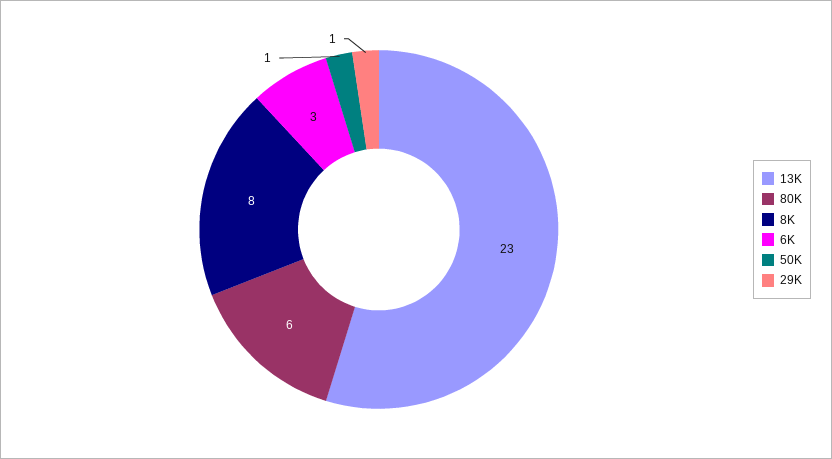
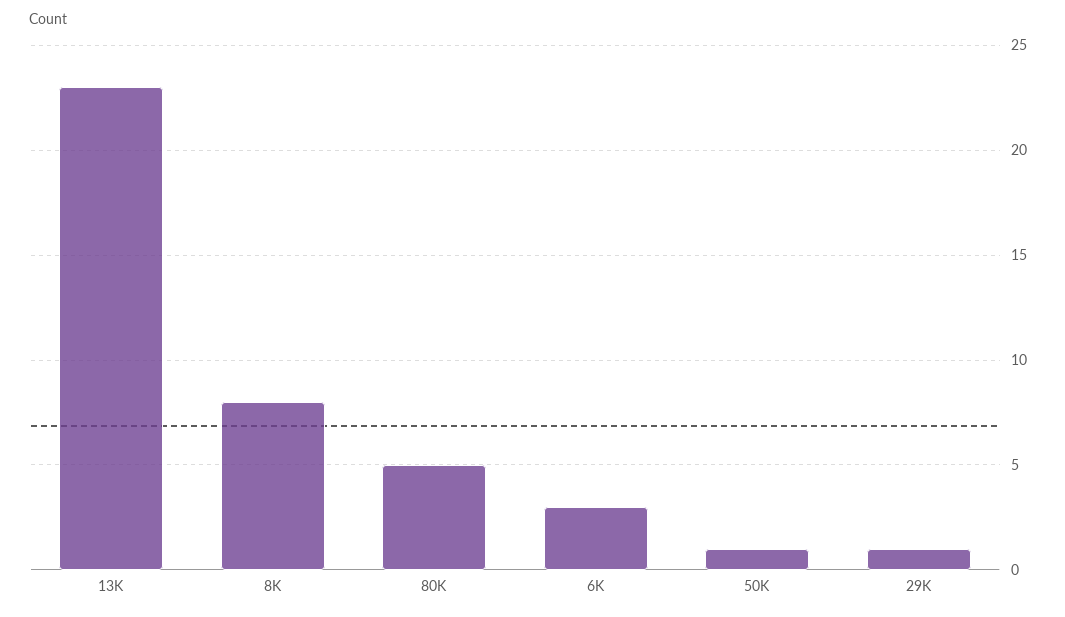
  {
    "13K": 23,
-   "80K": 6,
+   "80K": 5,
    "8K": 8,
    "6K": 3,
    "50K": 1,
    "29K": 1
  }

